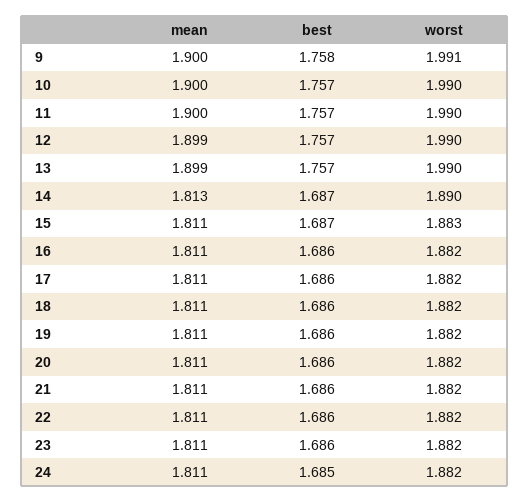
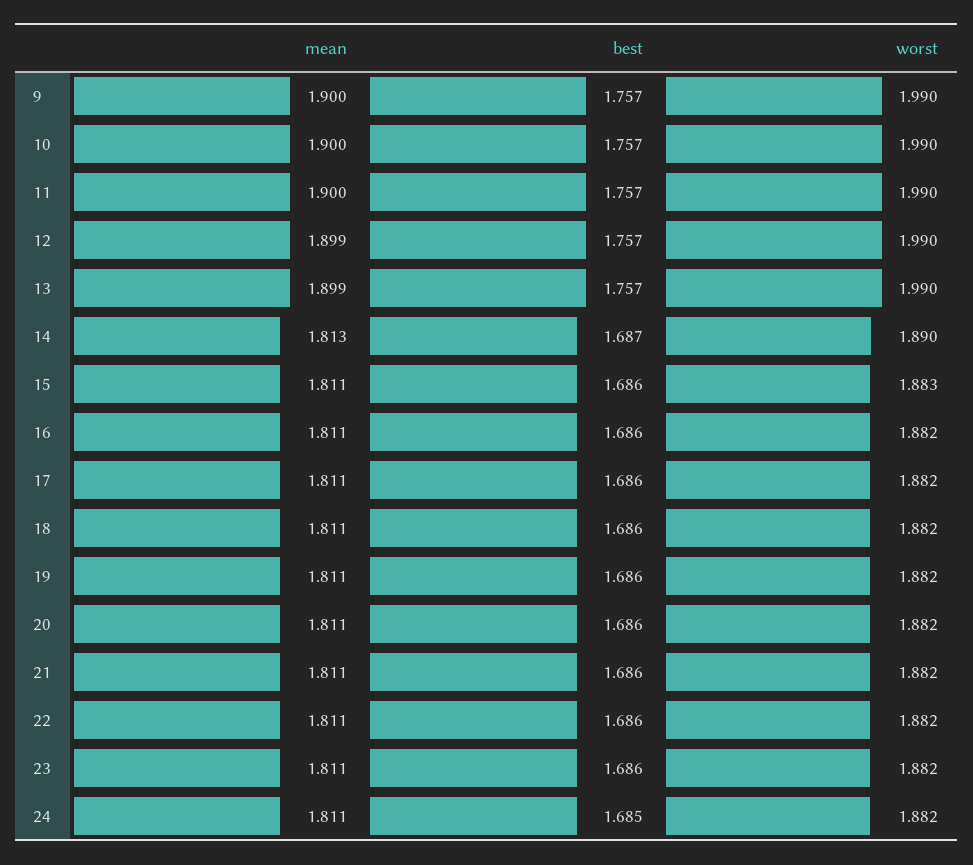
  {
    "mean": {
      "9": 1.9,
      "10": 1.9,
      "11": 1.9,
      "12": 1.899,
      "13": 1.899,
      "14": 1.813,
      "15": 1.811,
      "16": 1.811,
      "17": 1.811,
      "18": 1.811,
      "19": 1.811,
      "20": 1.811,
      "21": 1.811,
      "22": 1.811,
      "23": 1.811,
      "24": 1.811
    },
    "best": {
-     "9": 1.758,
+     "9": 1.757,
      "10": 1.757,
      "11": 1.757,
      "12": 1.757,
      "13": 1.757,
      "14": 1.687,
-     "15": 1.687,
+     "15": 1.686,
      "16": 1.686,
      "17": 1.686,
      "18": 1.686,
      "19": 1.686,
      "20": 1.686,
      "21": 1.686,
      "22": 1.686,
      "23": 1.686,
      "24": 1.685
    },
    "worst": {
-     "9": 1.991,
+     "9": 1.99,
      "10": 1.99,
      "11": 1.99,
      "12": 1.99,
      "13": 1.99,
      "14": 1.89,
      "15": 1.883,
      "16": 1.882,
      "17": 1.882,
      "18": 1.882,
      "19": 1.882,
      "20": 1.882,
      "21": 1.882,
      "22": 1.882,
      "23": 1.882,
      "24": 1.882
    }
  }

